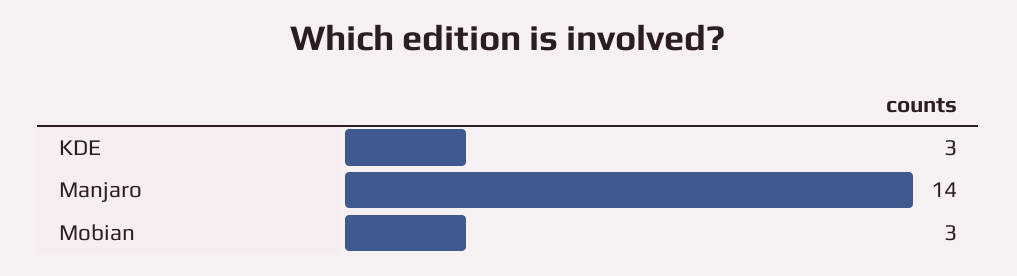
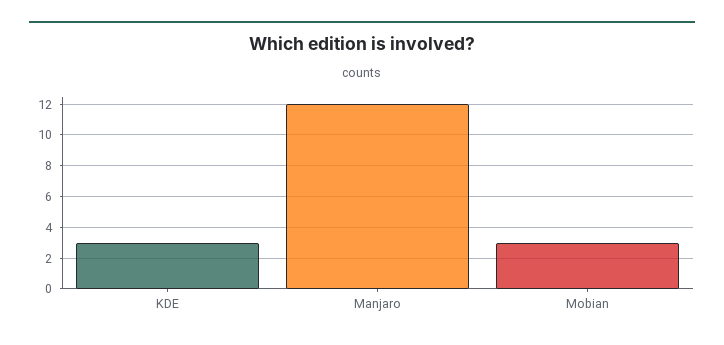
  {
    "KDE": 3,
-   "Manjaro": 14,
+   "Manjaro": 12,
    "Mobian": 3
  }

